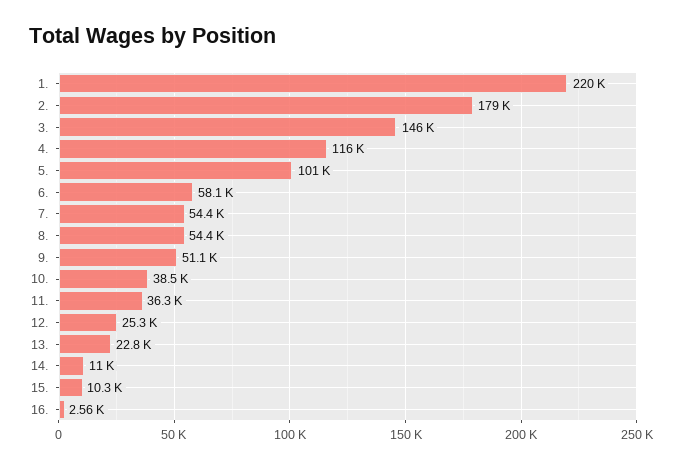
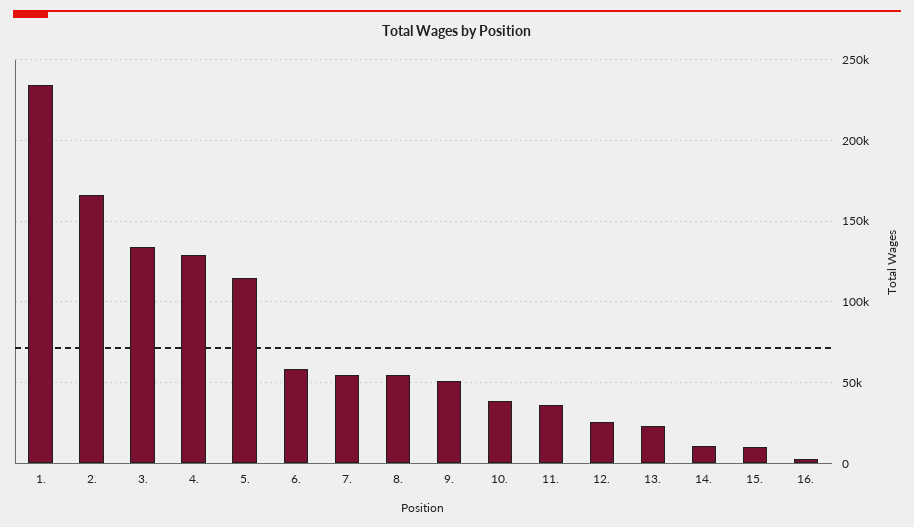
  {
-   "1.": 220000,
+   "1.": 235000,
-   "2.": 179000,
+   "2.": 165000,
-   "3.": 146000,
+   "3.": 135000,
-   "4.": 116000,
+   "4.": 130000,
-   "5.": 101000,
+   "5.": 115000,
    "6.": 58100,
    "7.": 54400,
    "8.": 54400,
    "9.": 51100,
    "10.": 38500,
    "11.": 36300,
    "12.": 25300,
    "13.": 22800,
    "14.": 11000,
    "15.": 10300,
    "16.": 2560
  }

